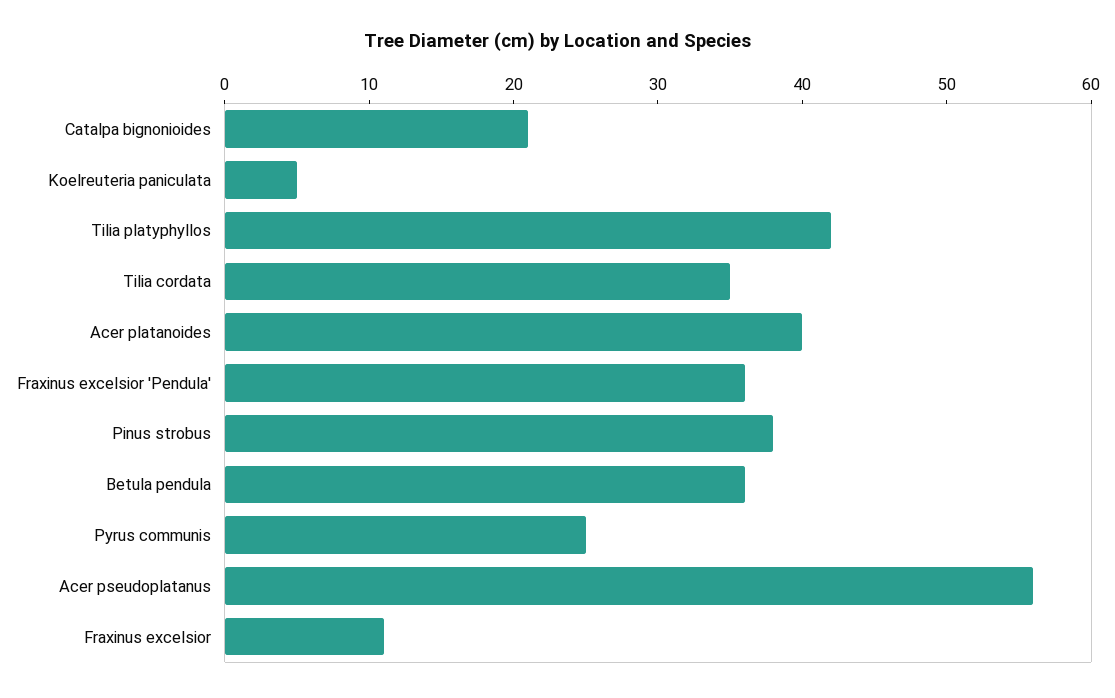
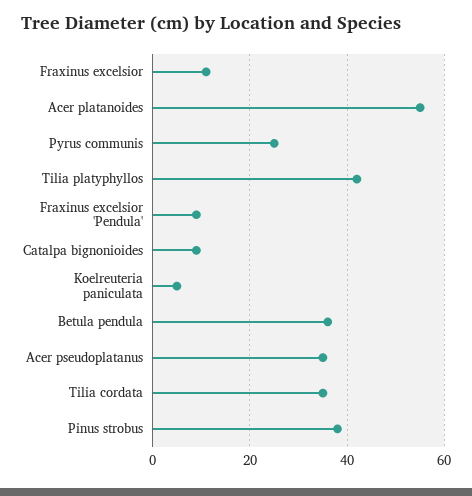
  {
-   "Catalpa bignonioides": 21,
+   "Catalpa bignonioides": 10,
    "Koelreuteria paniculata": 5,
    "Tilia platyphyllos": 42,
    "Tilia cordata": 35,
-   "Acer platanoides": 40,
+   "Acer platanoides": 55,
-   "Fraxinus excelsior 'Pendula'": 36,
+   "Fraxinus excelsior 'Pendula'": 10,
    "Pinus strobus": 38,
    "Betula pendula": 36,
    "Pyrus communis": 25,
-   "Acer pseudoplatanus": 56,
+   "Acer pseudoplatanus": 35,
    "Fraxinus excelsior": 11
  }

